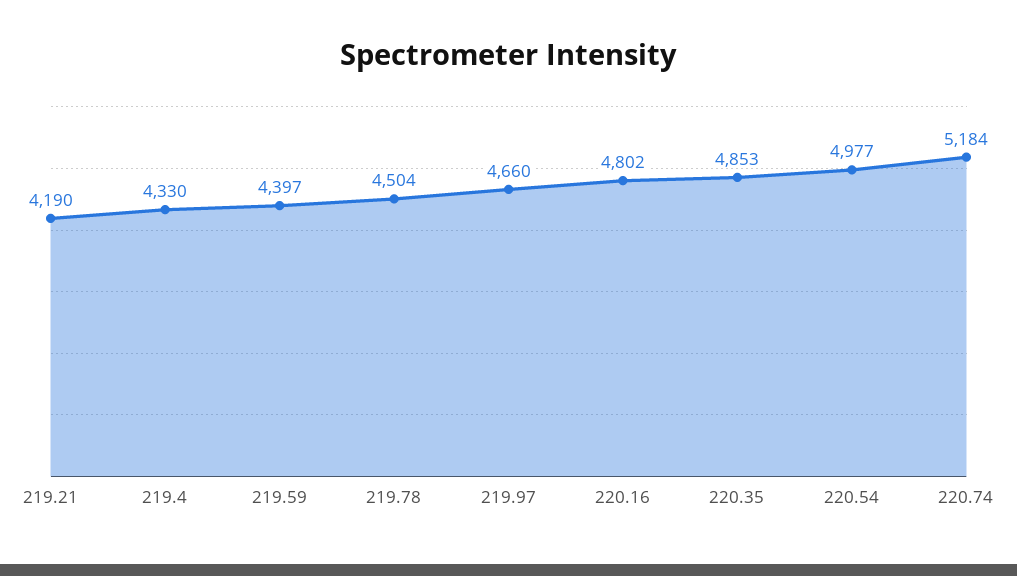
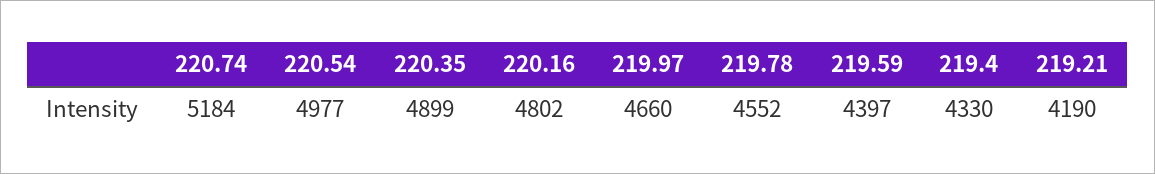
  {
    "219.21": 4190,
    "219.4": 4330,
    "219.59": 4397,
-   "219.78": 4504,
+   "219.78": 4552,
    "219.97": 4660,
    "220.16": 4802,
-   "220.35": 4853,
+   "220.35": 4899,
    "220.54": 4977,
    "220.74": 5184
  }

